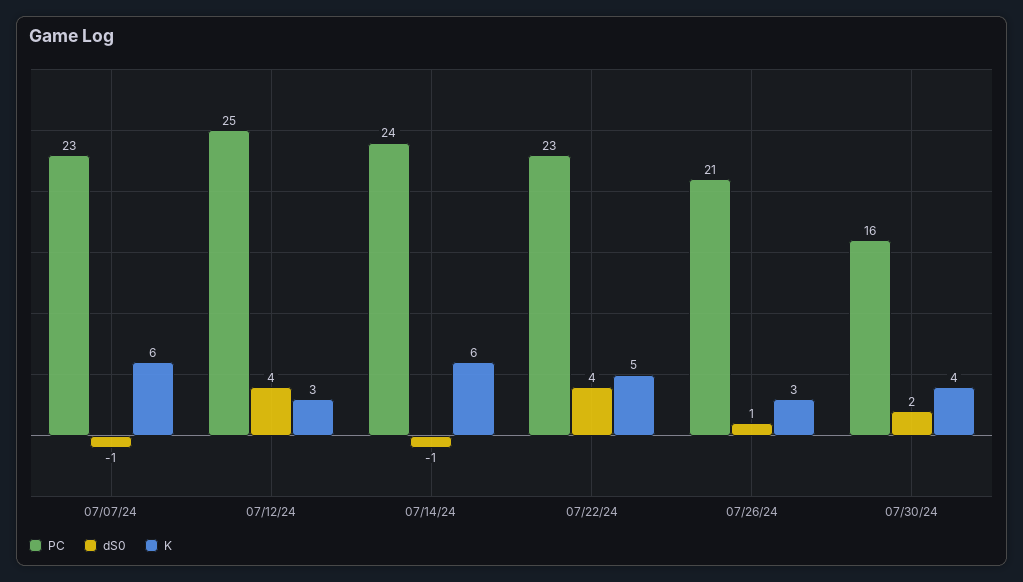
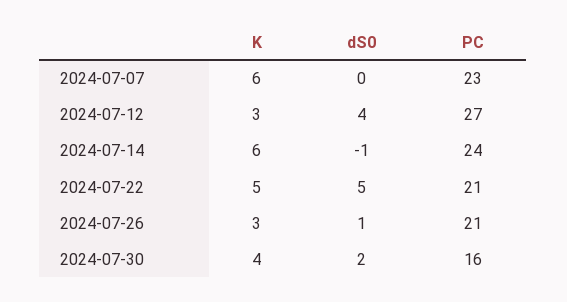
  {
    "PC": {
      "07/07/24": 23,
-     "07/12/24": 25,
+     "07/12/24": 27,
      "07/14/24": 24,
-     "07/22/24": 23,
+     "07/22/24": 21,
      "07/26/24": 21,
      "07/30/24": 16
    },
    "dS0": {
-     "07/07/24": -1,
+     "07/07/24": 0,
      "07/12/24": 4,
      "07/14/24": -1,
-     "07/22/24": 4,
+     "07/22/24": 5,
      "07/26/24": 1,
      "07/30/24": 2
    },
    "K": {
      "07/07/24": 6,
      "07/12/24": 3,
      "07/14/24": 6,
      "07/22/24": 5,
      "07/26/24": 3,
      "07/30/24": 4
    }
  }

